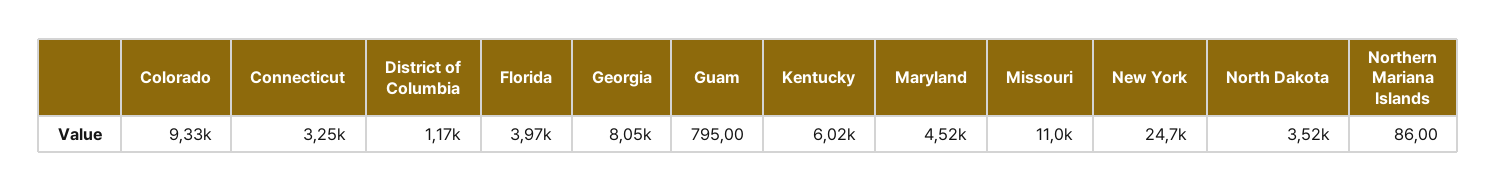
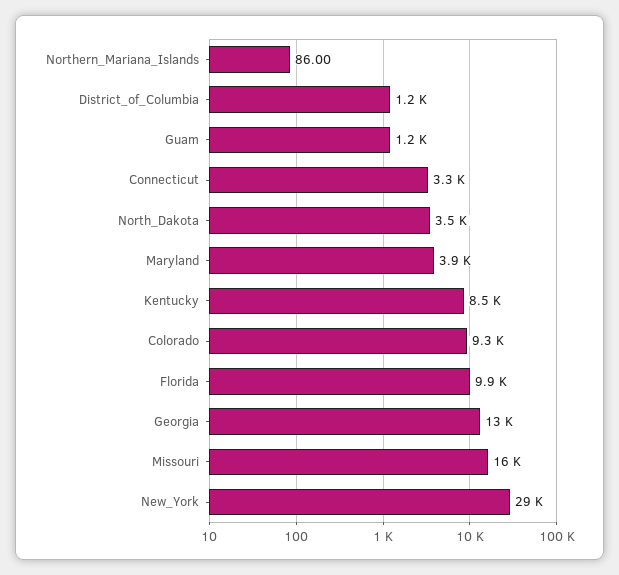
  {
    "Colorado": 9330,
    "Connecticut": 3250,
    "District of Columbia": 1170,
-   "Florida": 3970,
+   "Florida": 9900,
-   "Georgia": 8050,
+   "Georgia": 13000,
-   "Guam": 795,
+   "Guam": 1200,
-   "Kentucky": 6020,
+   "Kentucky": 8500,
-   "Maryland": 4520,
+   "Maryland": 3900,
-   "Missouri": 11000,
+   "Missouri": 16000,
-   "New York": 24700,
+   "New York": 29000,
    "North Dakota": 3520,
    "Northern Mariana Islands": 86
  }

